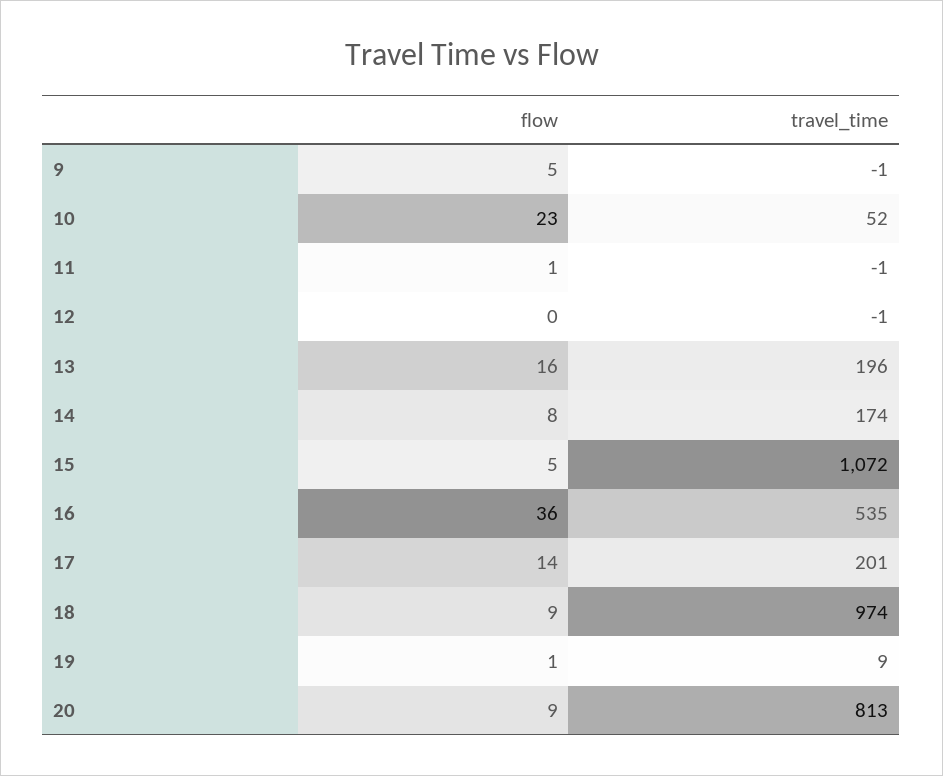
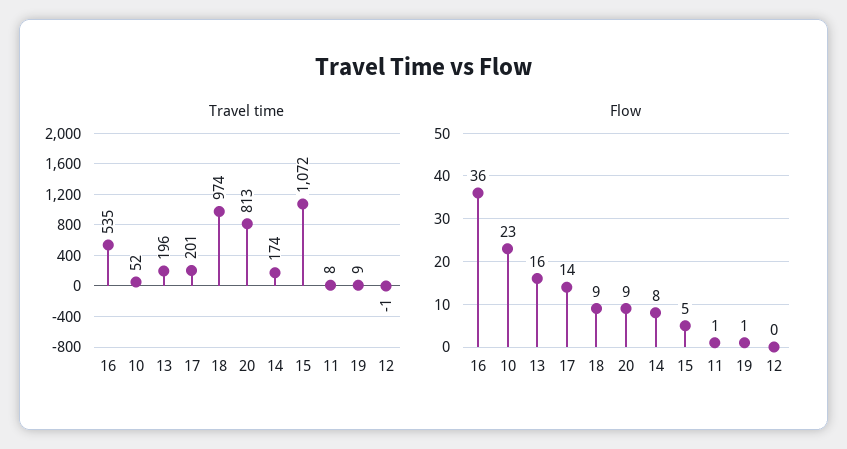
  {
    "flow": {
-     "9": 5,
      "10": 23,
      "11": 1,
      "12": 0,
      "13": 16,
      "14": 8,
      "15": 5,
      "16": 36,
      "17": 14,
      "18": 9,
      "19": 1,
      "20": 9
    },
    "travel_time": {
-     "9": -1,
      "10": 52,
-     "11": -1,
+     "11": 8,
      "12": -1,
      "13": 196,
      "14": 174,
      "15": 1072,
      "16": 535,
      "17": 201,
      "18": 974,
      "19": 9,
      "20": 813
    }
  }

